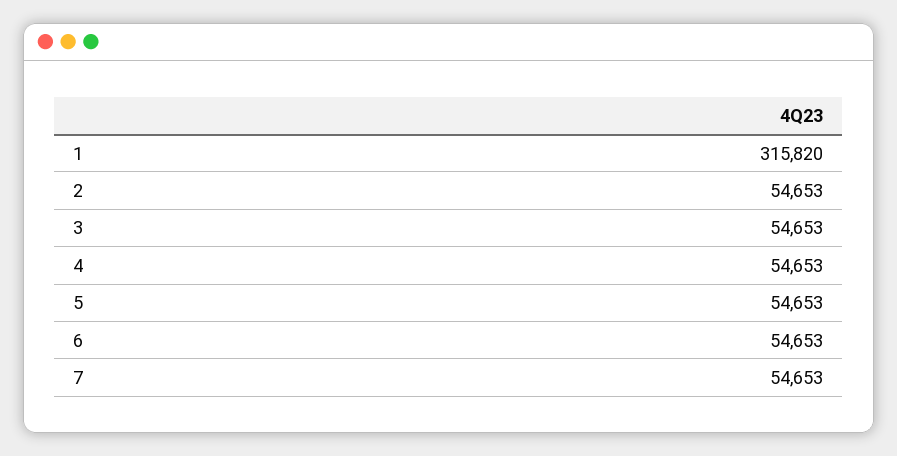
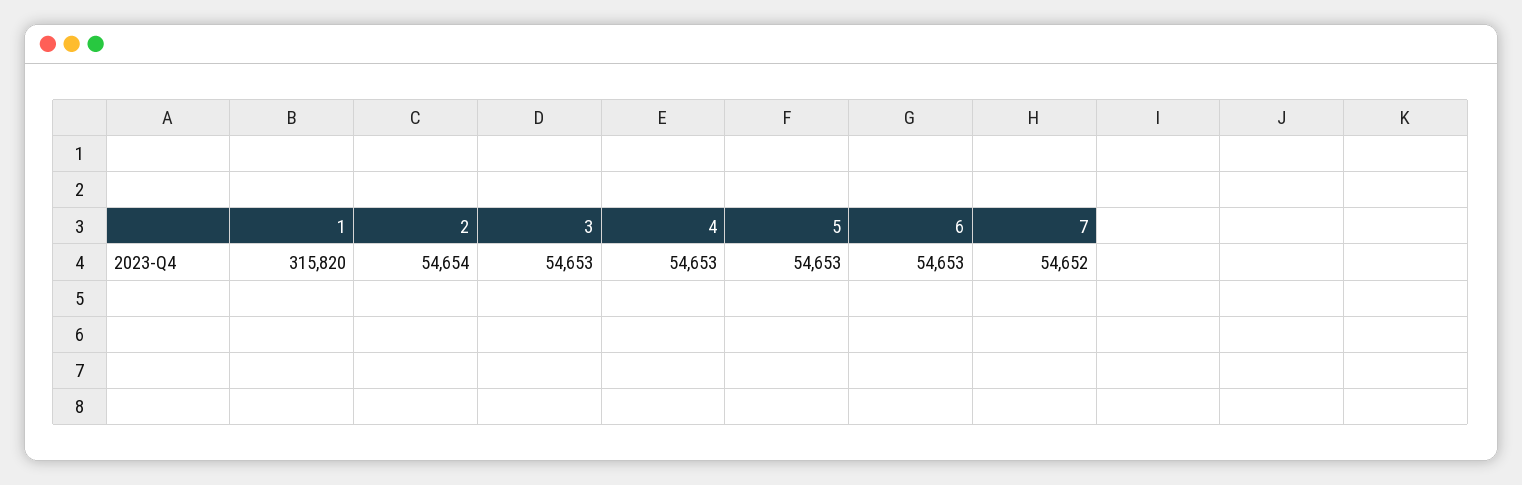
  {
    "1": 315820,
-   "2": 54653,
+   "2": 54654,
    "3": 54653,
    "4": 54653,
    "5": 54653,
    "6": 54653,
-   "7": 54653
+   "7": 54652
  }

